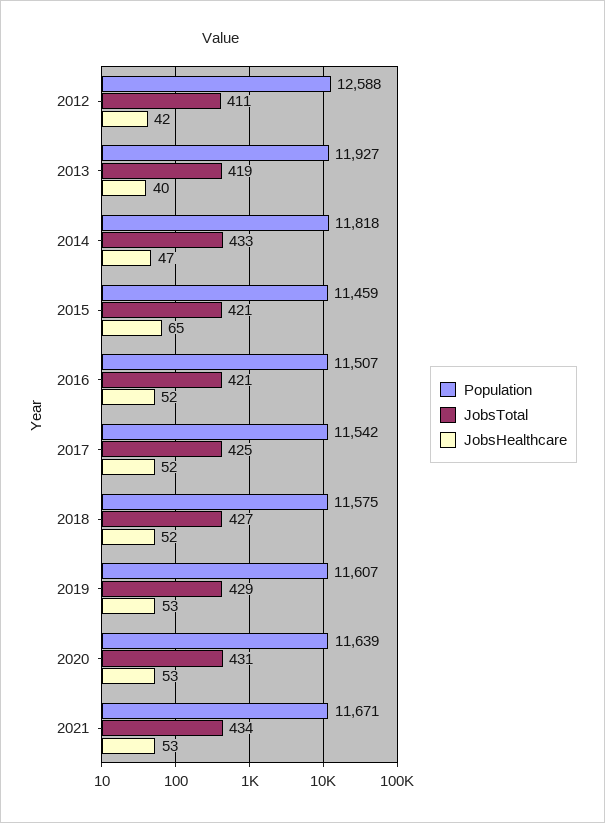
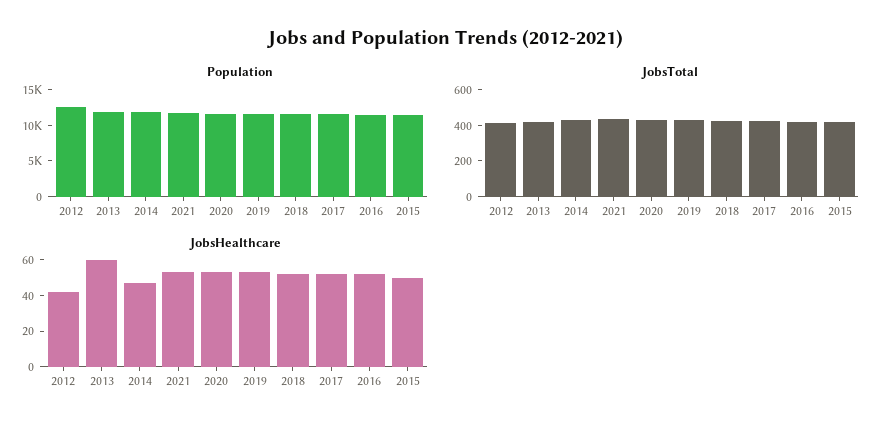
  {
    "Population": {
      "2012": 12588,
      "2013": 11927,
      "2014": 11818,
      "2015": 11459,
      "2016": 11507,
      "2017": 11542,
      "2018": 11575,
      "2019": 11607,
      "2020": 11639,
      "2021": 11671
    },
    "JobsTotal": {
      "2012": 411,
      "2013": 419,
      "2014": 433,
      "2015": 421,
      "2016": 421,
      "2017": 425,
      "2018": 427,
      "2019": 429,
      "2020": 431,
      "2021": 434
    },
    "JobsHealthcare": {
      "2012": 42,
-     "2013": 40,
+     "2013": 60,
      "2014": 47,
-     "2015": 65,
+     "2015": 50,
      "2016": 52,
      "2017": 52,
      "2018": 52,
      "2019": 53,
      "2020": 53,
      "2021": 53
    }
  }

